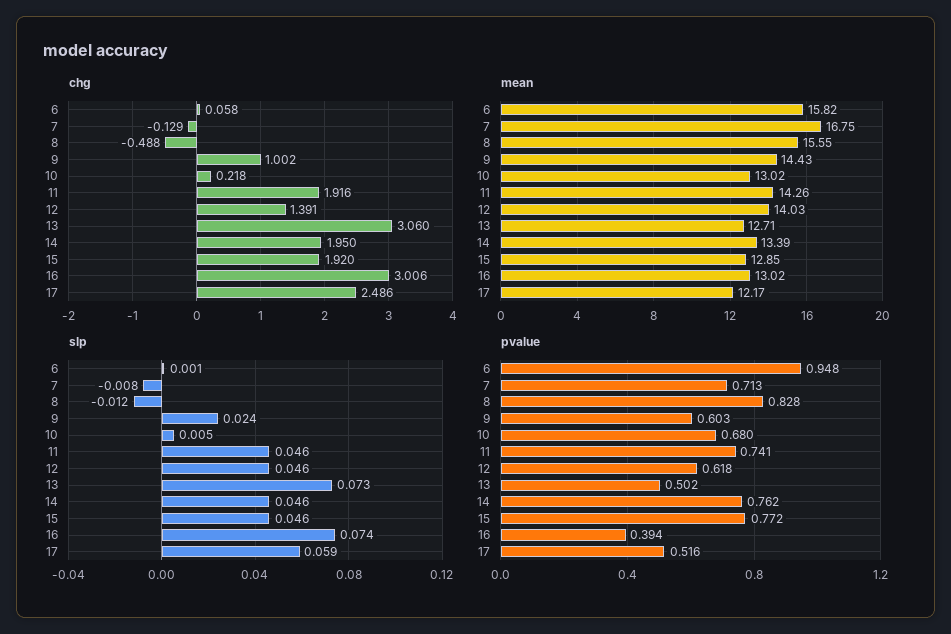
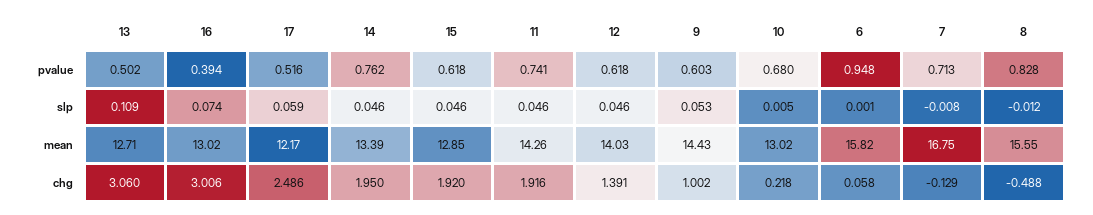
  {
    "chg": {
      "6": 0.058,
      "7": -0.129,
      "8": -0.488,
      "9": 1.002,
      "10": 0.218,
      "11": 1.916,
      "12": 1.391,
      "13": 3.06,
      "14": 1.95,
      "15": 1.92,
      "16": 3.006,
      "17": 2.486
    },
    "mean": {
      "6": 15.82,
      "7": 16.75,
      "8": 15.55,
      "9": 14.43,
      "10": 13.02,
      "11": 14.26,
      "12": 14.03,
      "13": 12.71,
      "14": 13.39,
      "15": 12.85,
      "16": 13.02,
      "17": 12.17
    },
    "slp": {
      "6": 0.001,
      "7": -0.008,
      "8": -0.012,
-     "9": 0.024,
+     "9": 0.053,
      "10": 0.005,
      "11": 0.046,
      "12": 0.046,
-     "13": 0.073,
+     "13": 0.109,
      "14": 0.046,
      "15": 0.046,
      "16": 0.074,
      "17": 0.059
    },
    "pvalue": {
      "6": 0.948,
      "7": 0.713,
      "8": 0.828,
      "9": 0.603,
      "10": 0.68,
      "11": 0.741,
      "12": 0.618,
      "13": 0.502,
      "14": 0.762,
-     "15": 0.772,
+     "15": 0.618,
      "16": 0.394,
      "17": 0.516
    }
  }

